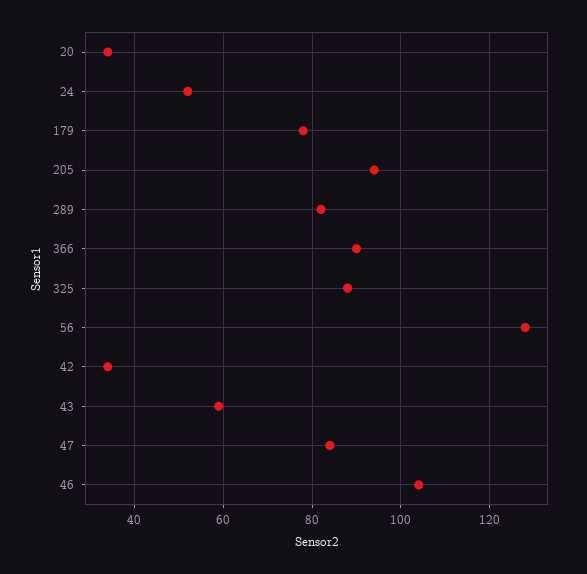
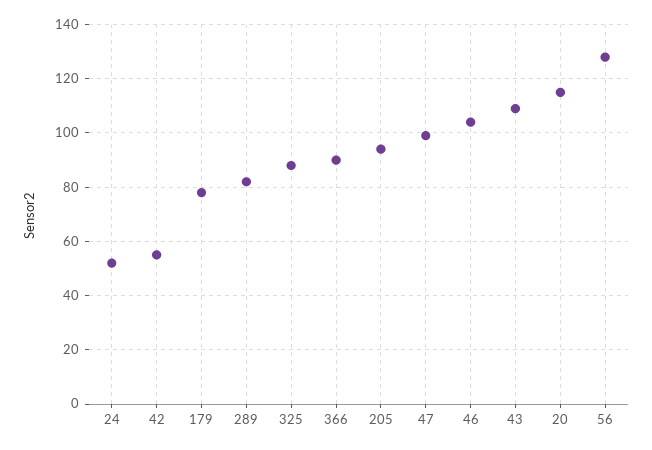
  {
-   "20": 35,
+   "20": 115,
    "24": 50,
    "179": 80,
    "205": 95,
    "289": 80,
    "366": 90,
    "325": 90,
    "56": 130,
-   "42": 35,
+   "42": 55,
-   "43": 60,
+   "43": 110,
-   "47": 85,
+   "47": 100,
    "46": 105
  }

